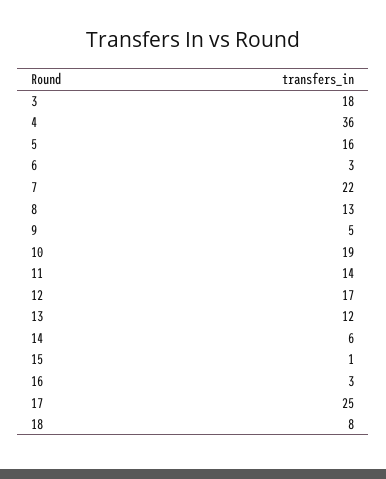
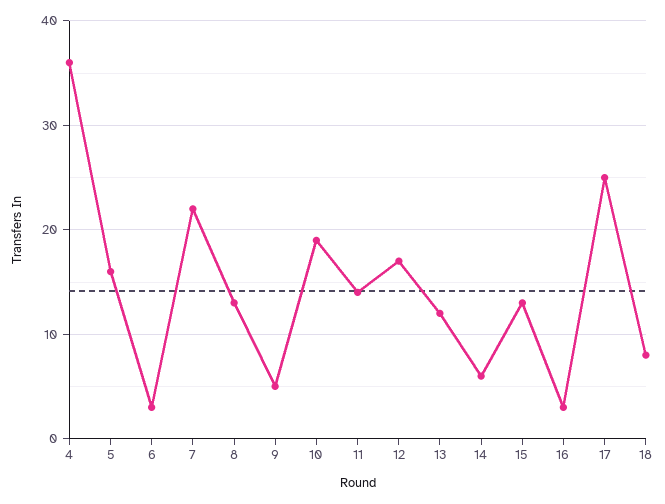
  {
-   "3": 18,
    "4": 36,
    "5": 16,
    "6": 3,
    "7": 22,
    "8": 13,
    "9": 5,
    "10": 19,
    "11": 14,
    "12": 17,
    "13": 12,
    "14": 6,
-   "15": 1,
+   "15": 13,
    "16": 3,
    "17": 25,
    "18": 8
  }

